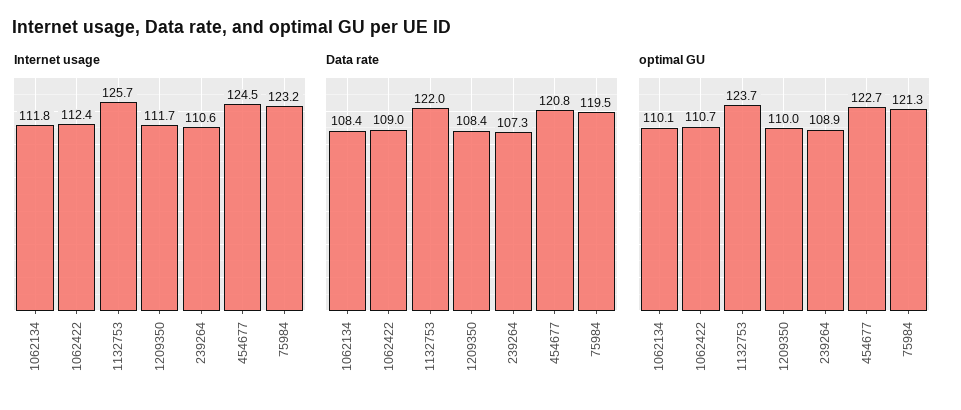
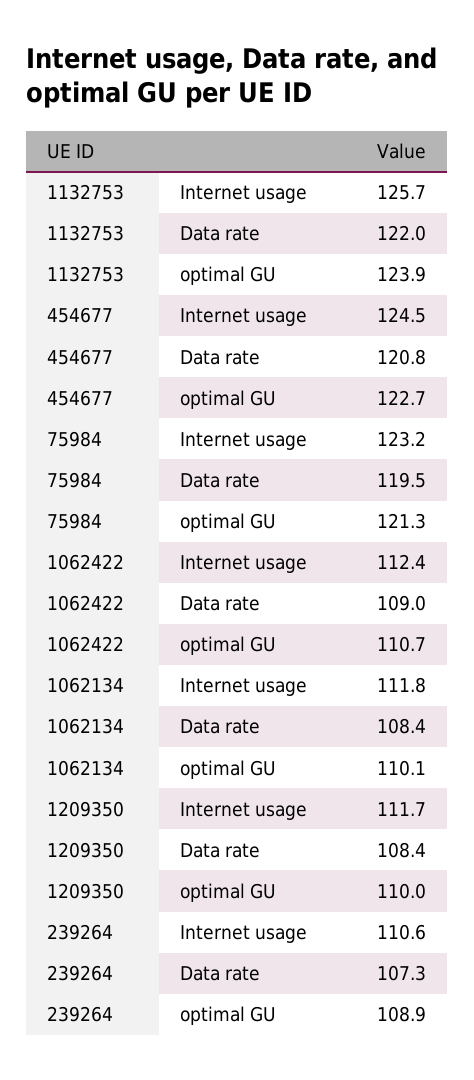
  {
    "Internet usage": {
      "1062134": 111.8,
      "1062422": 112.4,
      "1132753": 125.7,
      "1209350": 111.7,
      "239264": 110.6,
      "454677": 124.5,
      "75984": 123.2
    },
    "Data rate": {
      "1062134": 108.4,
      "1062422": 109,
      "1132753": 122,
      "1209350": 108.4,
      "239264": 107.3,
      "454677": 120.8,
      "75984": 119.5
    },
    "optimal GU": {
      "1062134": 110.1,
      "1062422": 110.7,
-     "1132753": 123.7,
+     "1132753": 123.9,
      "1209350": 110,
      "239264": 108.9,
      "454677": 122.7,
      "75984": 121.3
    }
  }

